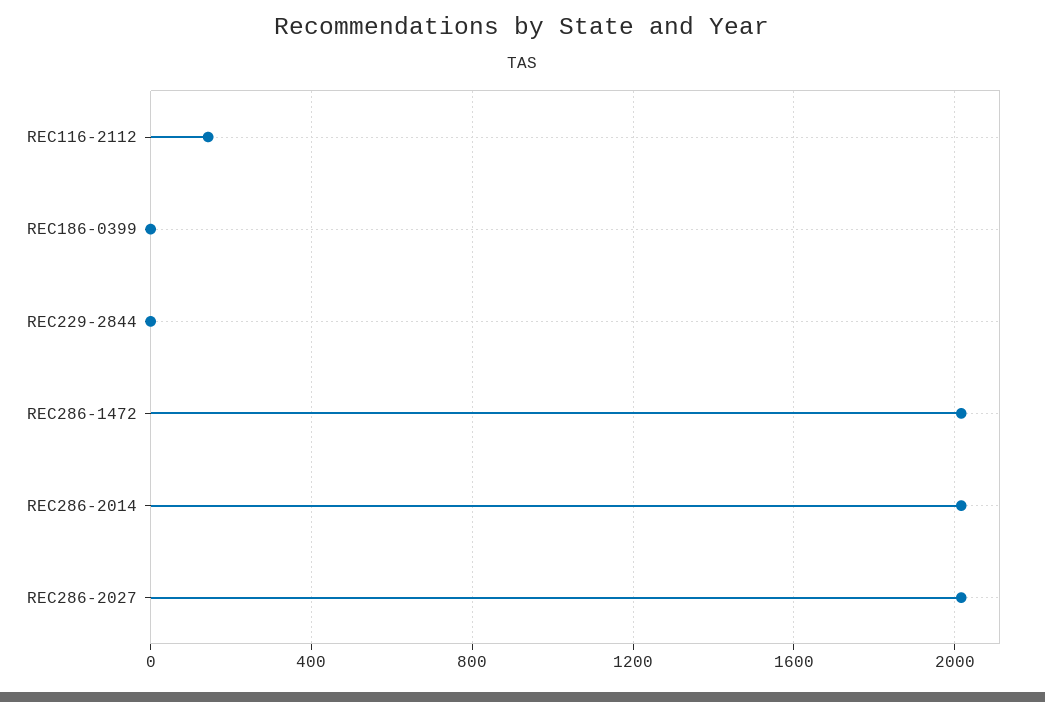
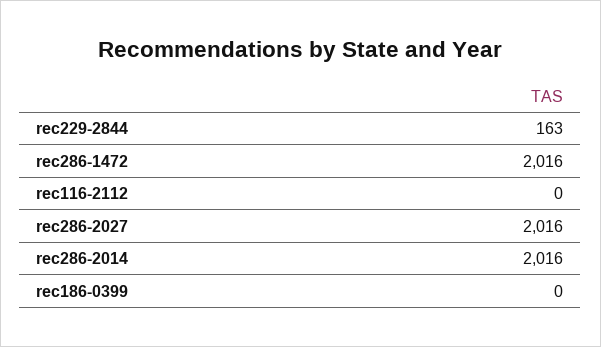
  {
-   "REC116-2112": 150,
+   "REC116-2112": 0,
    "REC186-0399": 0,
-   "REC229-2844": 0,
+   "REC229-2844": 163,
    "REC286-1472": 2016,
    "REC286-2014": 2016,
    "REC286-2027": 2016
  }

